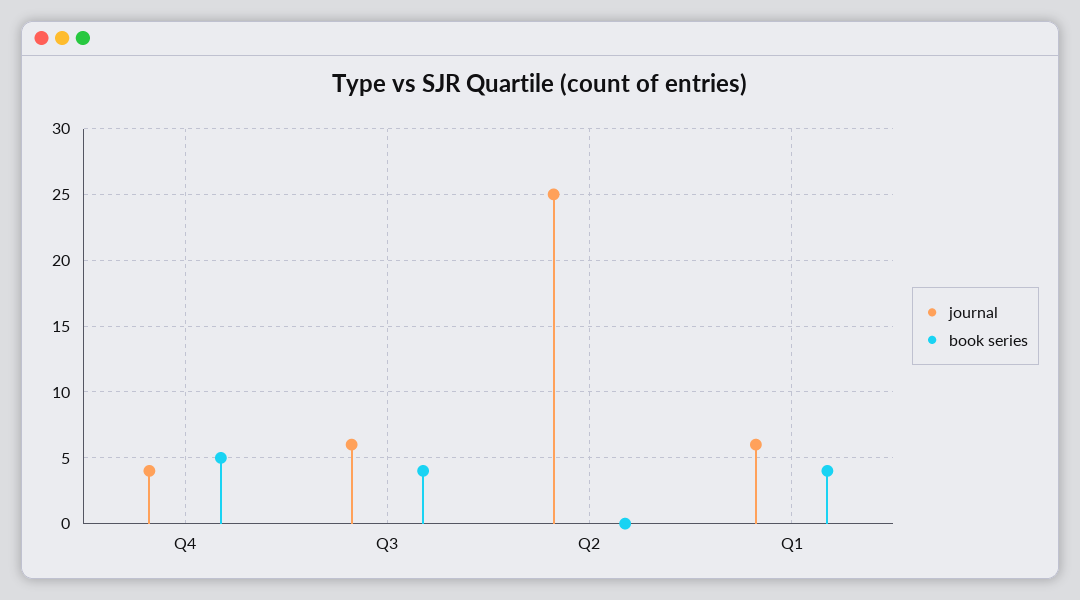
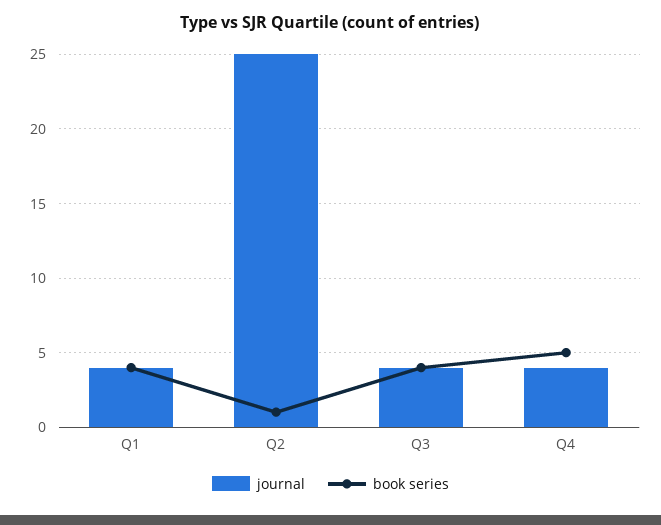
  {
    "journal": {
      "Q4": 4,
-     "Q3": 6,
+     "Q3": 4,
      "Q2": 25,
-     "Q1": 6
+     "Q1": 4
    },
    "book series": {
      "Q4": 5,
      "Q3": 4,
-     "Q2": 0,
+     "Q2": 1,
      "Q1": 4
    }
  }

